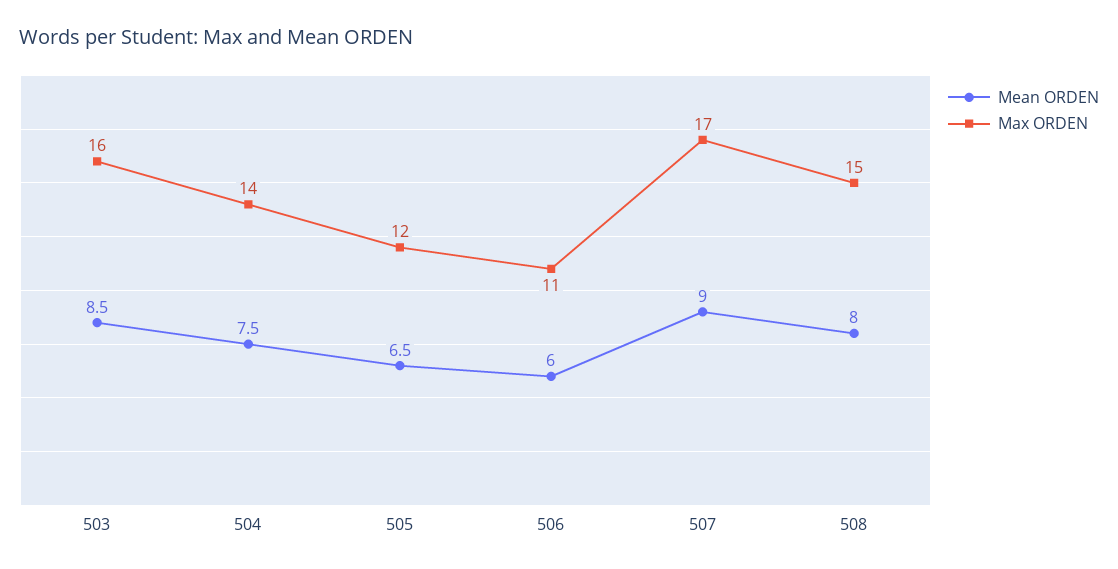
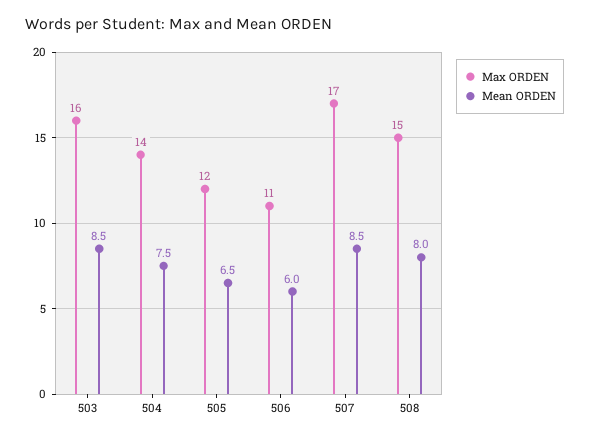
  {
    "Mean ORDEN": {
      "503": 8.5,
      "504": 7.5,
      "505": 6.5,
      "506": 6,
-     "507": 9,
+     "507": 8.5,
      "508": 8
    },
    "Max ORDEN": {
      "503": 16,
      "504": 14,
      "505": 12,
      "506": 11,
      "507": 17,
      "508": 15
    }
  }

